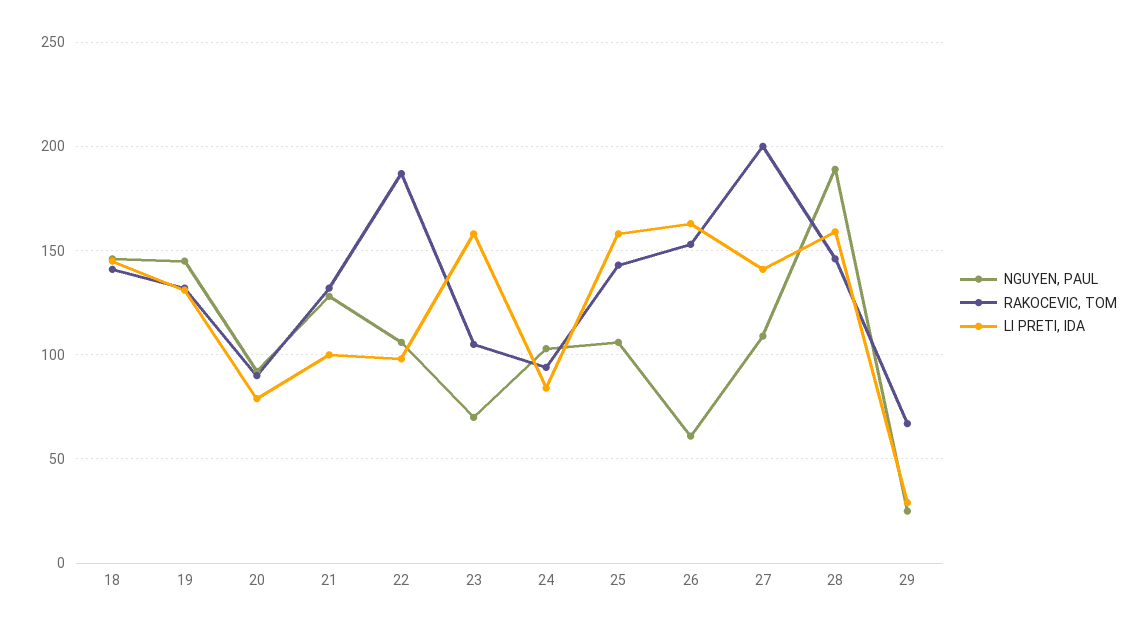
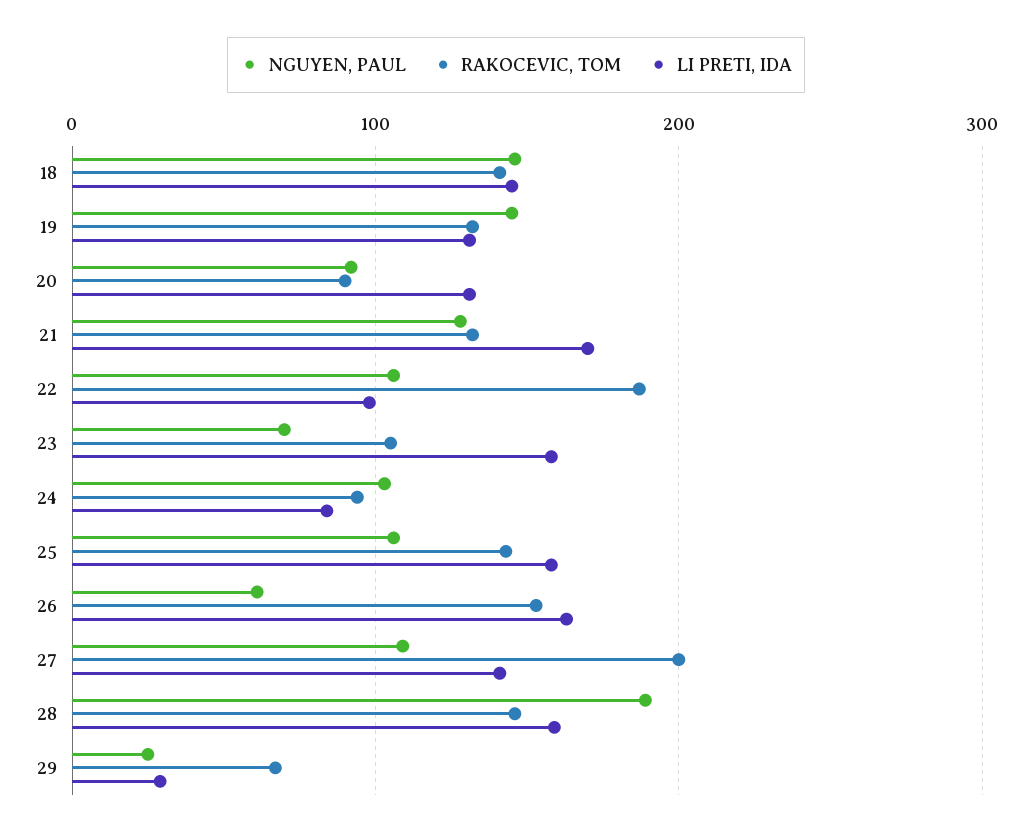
  {
    "NGUYEN, PAUL": {
      "18": 145,
      "19": 145,
      "20": 90,
      "21": 130,
      "22": 105,
      "23": 70,
      "24": 105,
      "25": 105,
      "26": 60,
      "27": 110,
      "28": 190,
      "29": 25
    },
    "RAKOCEVIC, TOM": {
      "18": 140,
      "19": 130,
      "20": 90,
      "21": 130,
      "22": 185,
      "23": 105,
      "24": 95,
      "25": 145,
      "26": 155,
      "27": 200,
      "28": 145,
      "29": 65
    },
    "LI PRETI, IDA": {
      "18": 145,
      "19": 130,
-     "20": 80,
+     "20": 130,
-     "21": 100,
+     "21": 170,
      "22": 100,
      "23": 160,
      "24": 85,
      "25": 160,
      "26": 165,
      "27": 140,
      "28": 160,
      "29": 30
    }
  }

